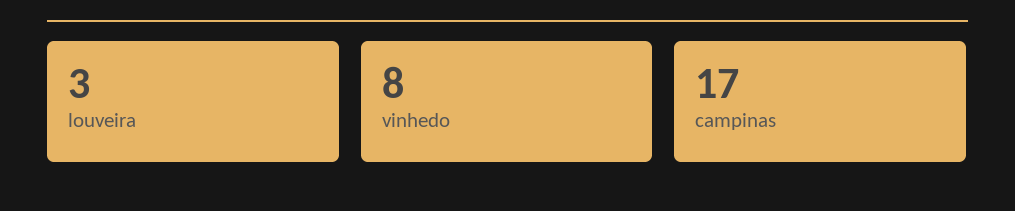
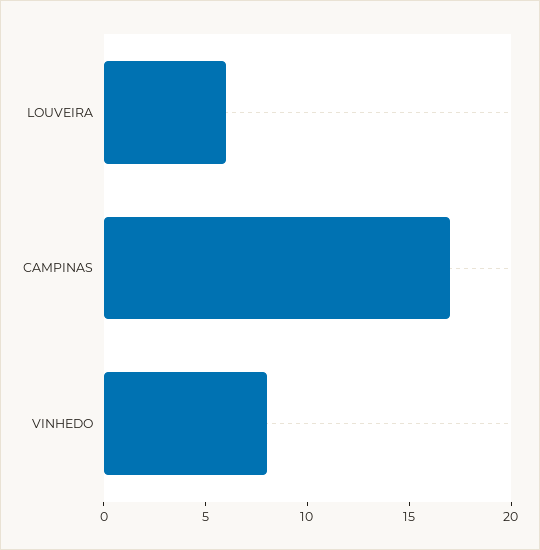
  {
-   "louveira": 3,
+   "louveira": 6,
    "vinhedo": 8,
    "campinas": 17
  }

